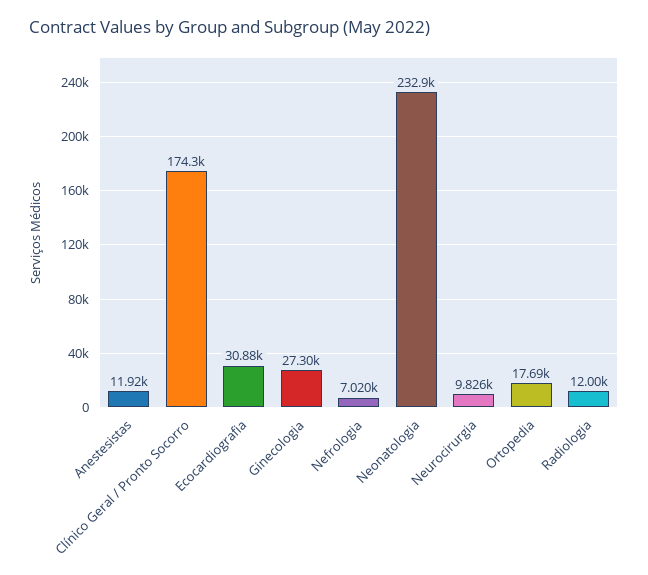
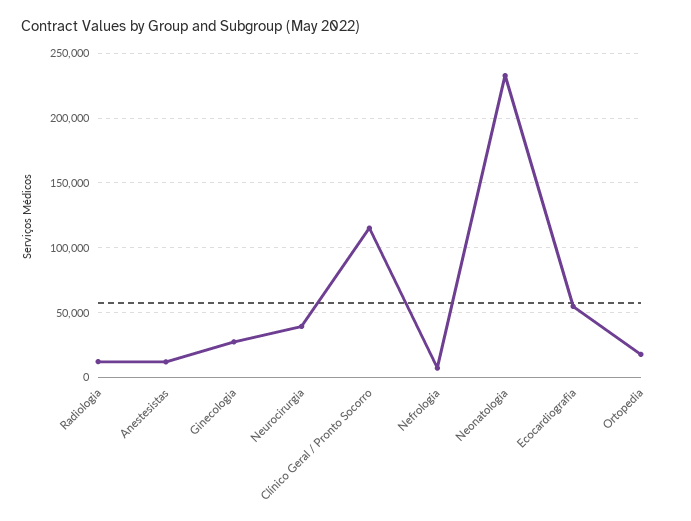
  {
    "Anestesistas": 11920,
-   "Clínico Geral / Pronto Socorro": 174300,
+   "Clínico Geral / Pronto Socorro": 115000,
-   "Ecocardiografia": 30880,
+   "Ecocardiografia": 55000,
    "Ginecologia": 27300,
    "Nefrologia": 7020,
    "Neonatologia": 232900,
-   "Neurocirurgia": 9826,
+   "Neurocirurgia": 40000,
    "Ortopedia": 17690,
    "Radiologia": 12000
  }

